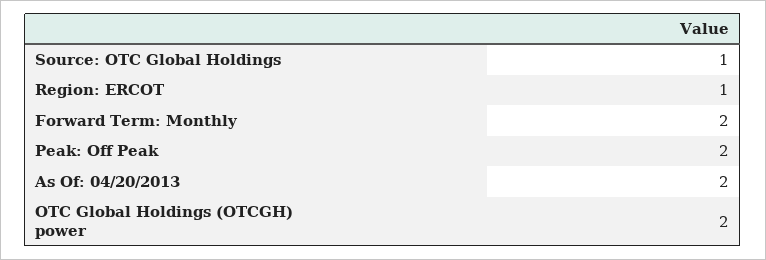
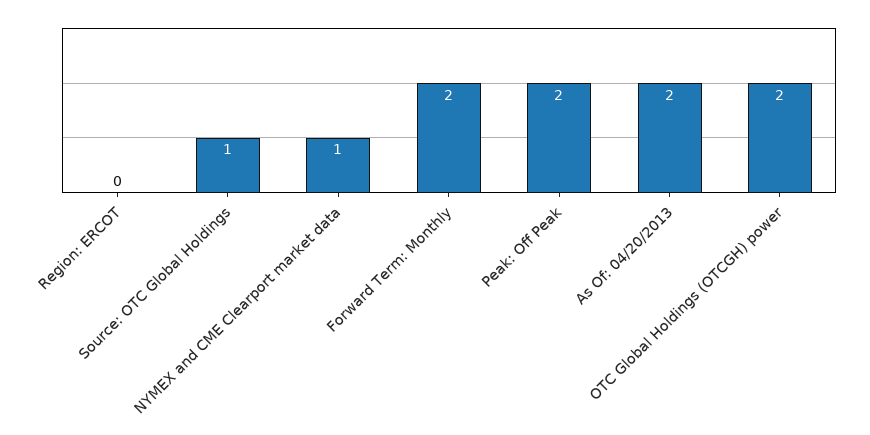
  {
    "Source: OTC Global Holdings": 1,
-   "Region: ERCOT": 1,
+   "Region: ERCOT": 0,
    "Forward Term: Monthly": 2,
    "Peak: Off Peak": 2,
    "As Of: 04/20/2013": 2,
-   "OTC Global Holdings (OTCGH) power": 2
+   "OTC Global Holdings (OTCGH) power": 2,
+   "NYMEX and CME Clearport market data": 1
  }

